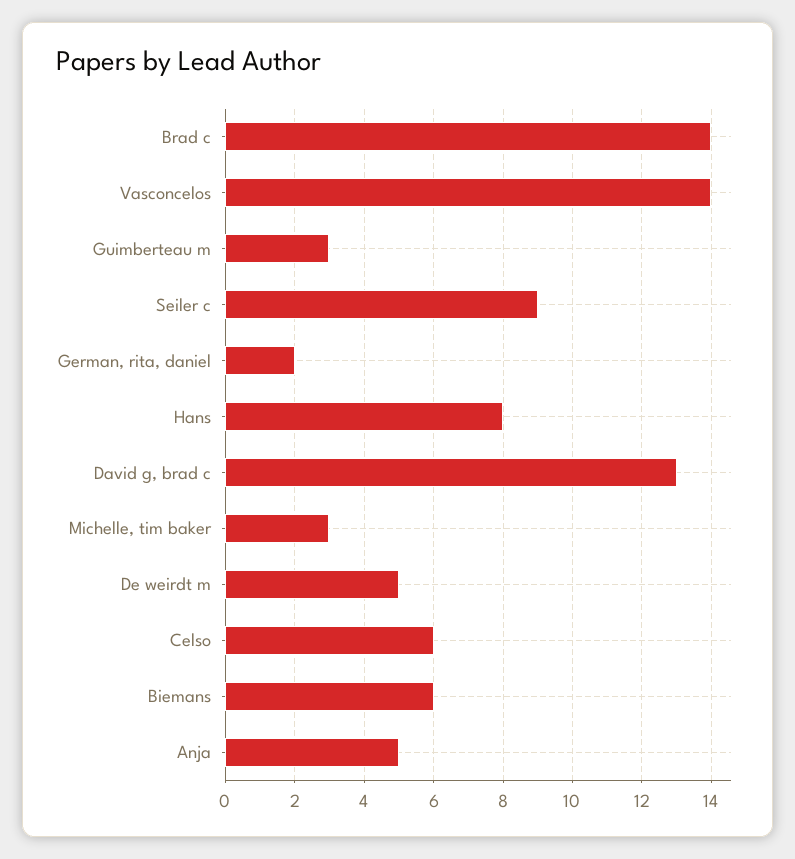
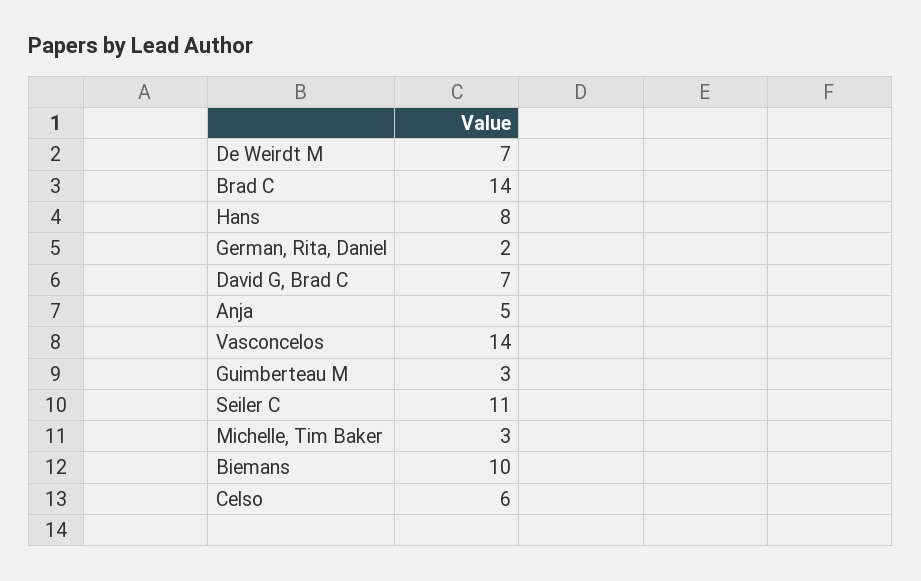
  {
    "Brad c": 14,
    "Vasconcelos": 14,
    "Guimberteau m": 3,
-   "Seiler c": 9,
+   "Seiler c": 11,
    "German, rita, daniel": 2,
    "Hans": 8,
-   "David g, brad c": 13,
+   "David g, brad c": 7,
    "Michelle, tim baker": 3,
-   "De weirdt m": 5,
+   "De weirdt m": 7,
    "Celso": 6,
-   "Biemans": 6,
+   "Biemans": 10,
    "Anja": 5
  }

